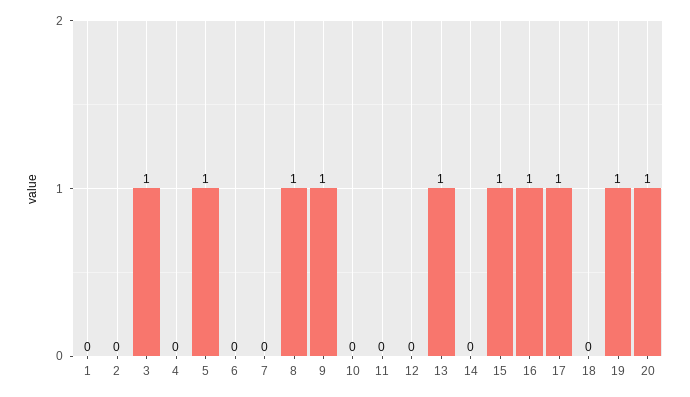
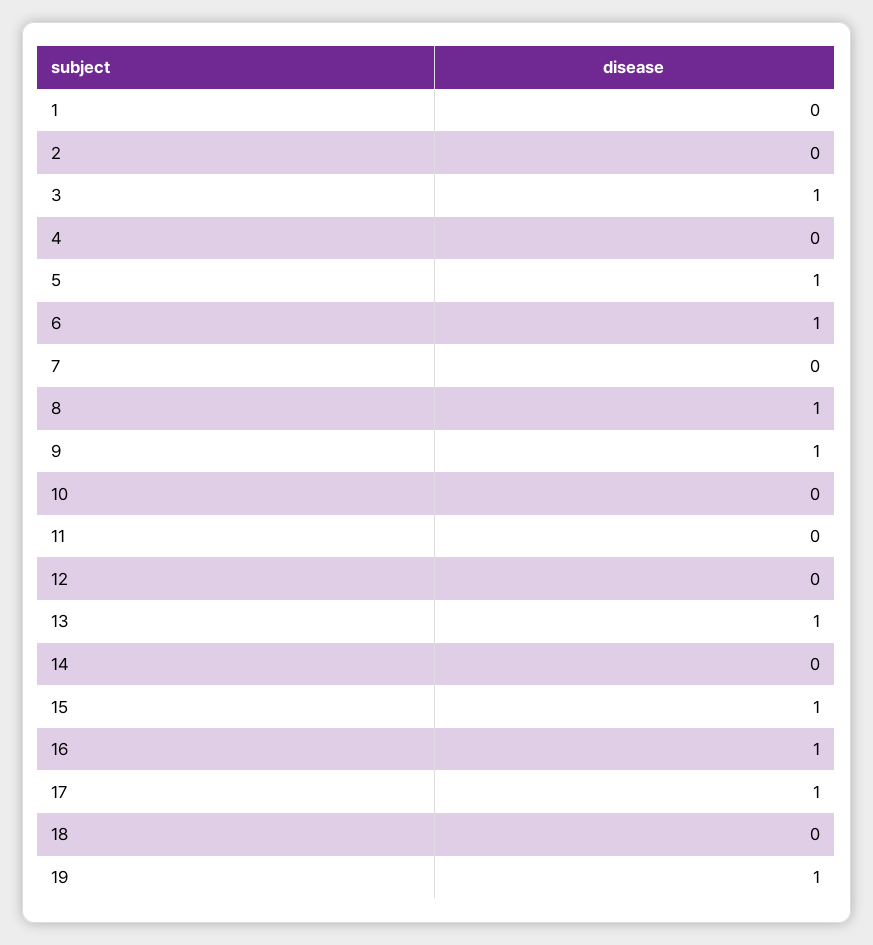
  {
    "1": 0,
    "2": 0,
    "3": 1,
    "4": 0,
    "5": 1,
-   "6": 0,
+   "6": 1,
    "7": 0,
    "8": 1,
    "9": 1,
    "10": 0,
    "11": 0,
    "12": 0,
    "13": 1,
    "14": 0,
    "15": 1,
    "16": 1,
    "17": 1,
    "18": 0,
-   "19": 1,
+   "19": 1
-   "20": 1
  }

